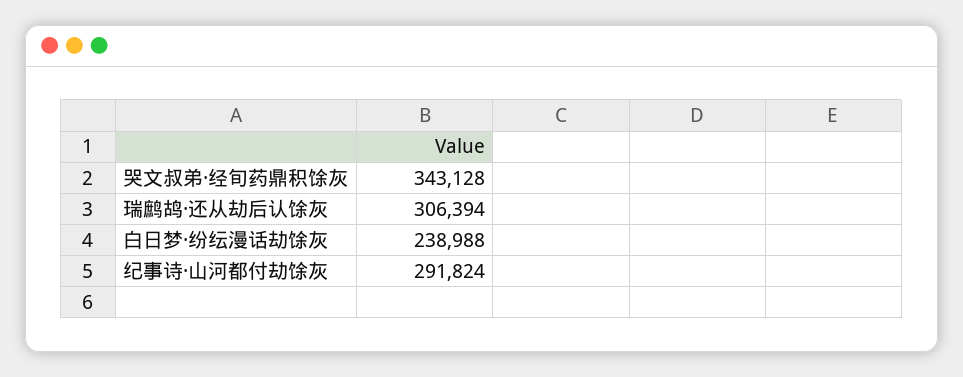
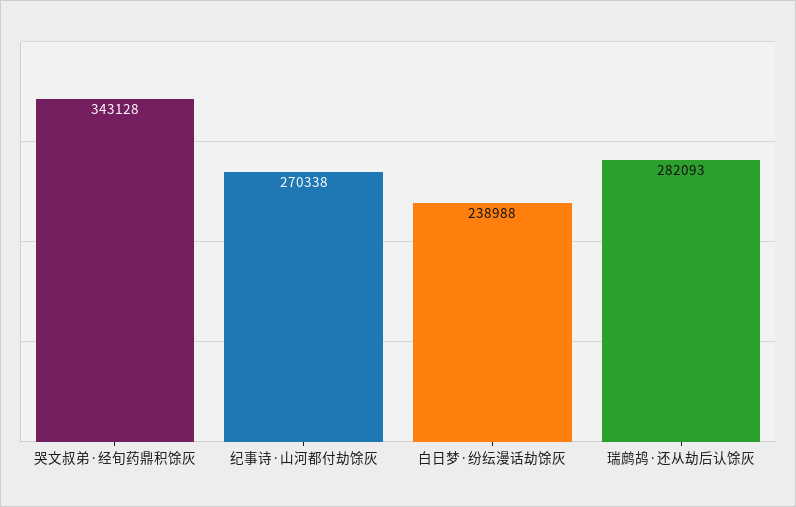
  {
    "哭文叔弟·经旬药鼎积馀灰": 343128,
-   "瑞鹧鸪·还从劫后认馀灰": 306394,
+   "瑞鹧鸪·还从劫后认馀灰": 282093,
    "白日梦·纷纭漫话劫馀灰": 238988,
-   "纪事诗·山河都付劫馀灰": 291824
+   "纪事诗·山河都付劫馀灰": 270338
  }

